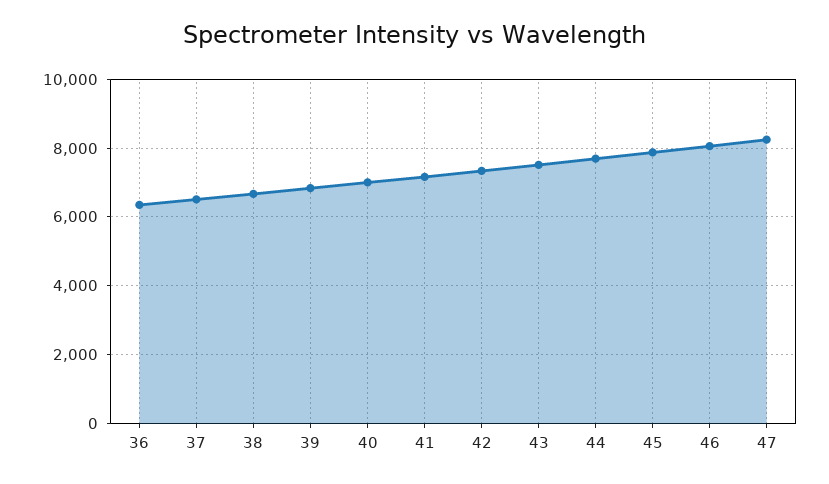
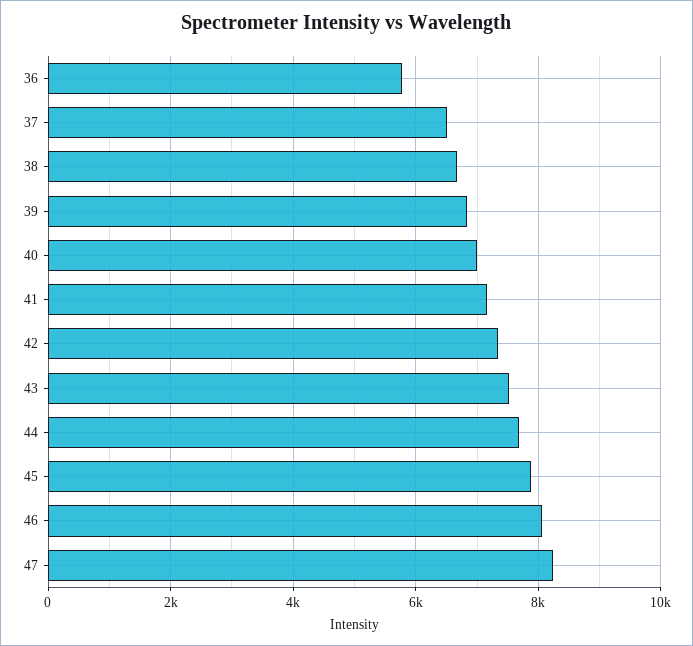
  {
-   "36": 6400,
+   "36": 5800,
    "37": 6600,
    "38": 6600,
    "39": 6800,
    "40": 7000,
    "41": 7200,
    "42": 7400,
    "43": 7600,
    "44": 7600,
    "45": 7800,
    "46": 8000,
    "47": 8200
  }

